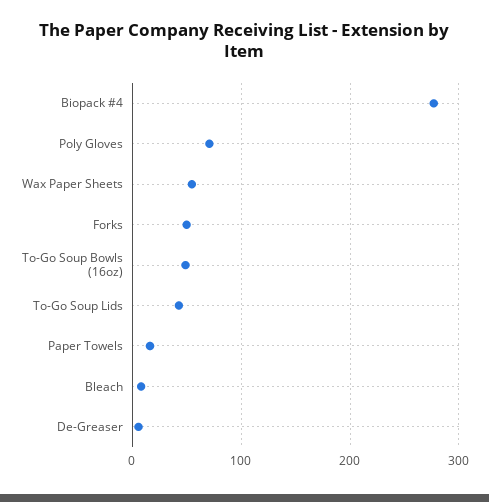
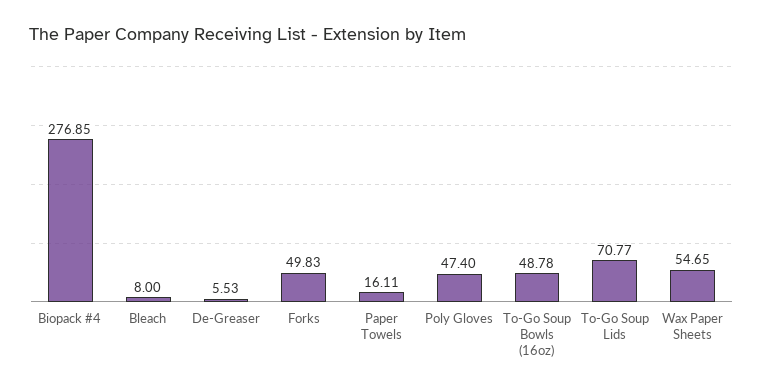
  {
    "Biopack #4": 276.85,
-   "Poly Gloves": 70,
+   "Poly Gloves": 47.4,
    "Wax Paper Sheets": 54.65,
    "Forks": 49.83,
    "To-Go Soup Bowls (16oz)": 48.78,
-   "To-Go Soup Lids": 40,
+   "To-Go Soup Lids": 70.77,
    "Paper Towels": 16.11,
    "Bleach": 8,
    "De-Greaser": 5.53
  }

